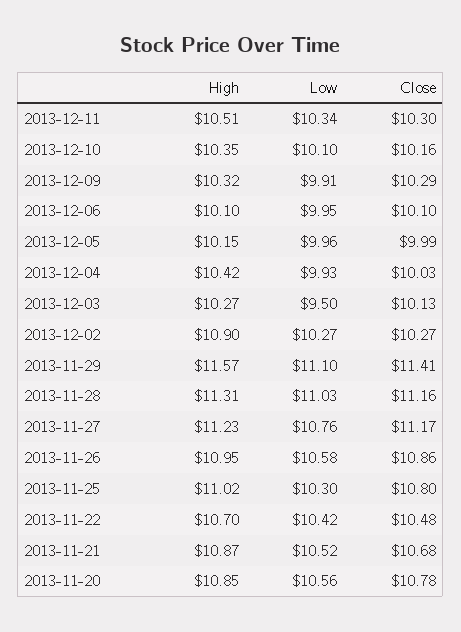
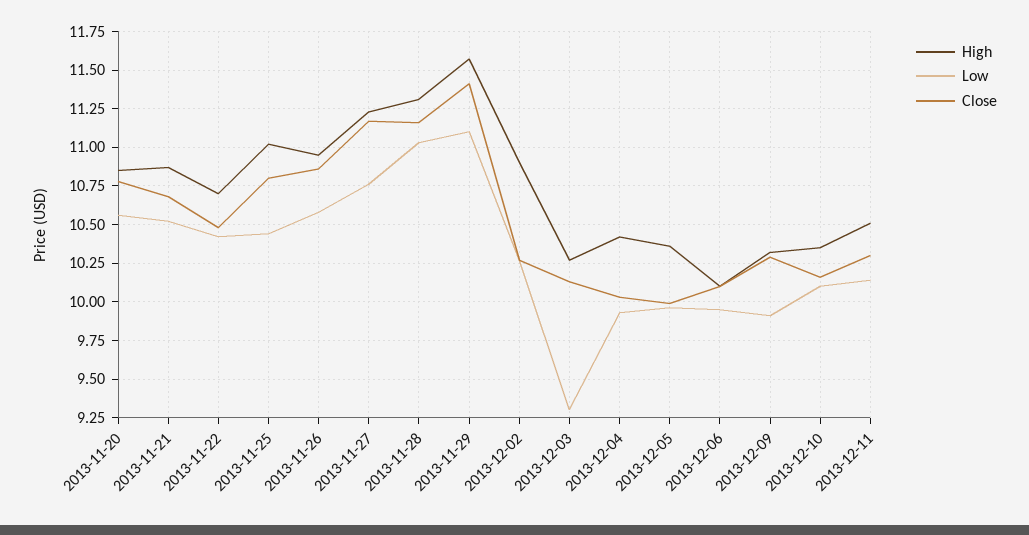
  {
    "High": {
      "2013-12-11": 10.51,
      "2013-12-10": 10.35,
      "2013-12-09": 10.32,
      "2013-12-06": 10.1,
-     "2013-12-05": 10.15,
+     "2013-12-05": 10.35,
      "2013-12-04": 10.42,
      "2013-12-03": 10.27,
      "2013-12-02": 10.9,
      "2013-11-29": 11.57,
      "2013-11-28": 11.31,
      "2013-11-27": 11.23,
      "2013-11-26": 10.95,
      "2013-11-25": 11.02,
      "2013-11-22": 10.7,
      "2013-11-21": 10.87,
      "2013-11-20": 10.85
    },
    "Low": {
-     "2013-12-11": 10.34,
+     "2013-12-11": 10.15,
      "2013-12-10": 10.1,
      "2013-12-09": 9.91,
      "2013-12-06": 9.95,
      "2013-12-05": 9.96,
      "2013-12-04": 9.93,
-     "2013-12-03": 9.5,
+     "2013-12-03": 9.3,
      "2013-12-02": 10.27,
      "2013-11-29": 11.1,
      "2013-11-28": 11.03,
      "2013-11-27": 10.76,
      "2013-11-26": 10.58,
-     "2013-11-25": 10.3,
+     "2013-11-25": 10.45,
      "2013-11-22": 10.42,
      "2013-11-21": 10.52,
      "2013-11-20": 10.56
    },
    "Close": {
      "2013-12-11": 10.3,
      "2013-12-10": 10.16,
      "2013-12-09": 10.29,
      "2013-12-06": 10.1,
      "2013-12-05": 9.99,
      "2013-12-04": 10.03,
      "2013-12-03": 10.13,
      "2013-12-02": 10.27,
      "2013-11-29": 11.41,
      "2013-11-28": 11.16,
      "2013-11-27": 11.17,
      "2013-11-26": 10.86,
      "2013-11-25": 10.8,
      "2013-11-22": 10.48,
      "2013-11-21": 10.68,
      "2013-11-20": 10.78
    }
  }

